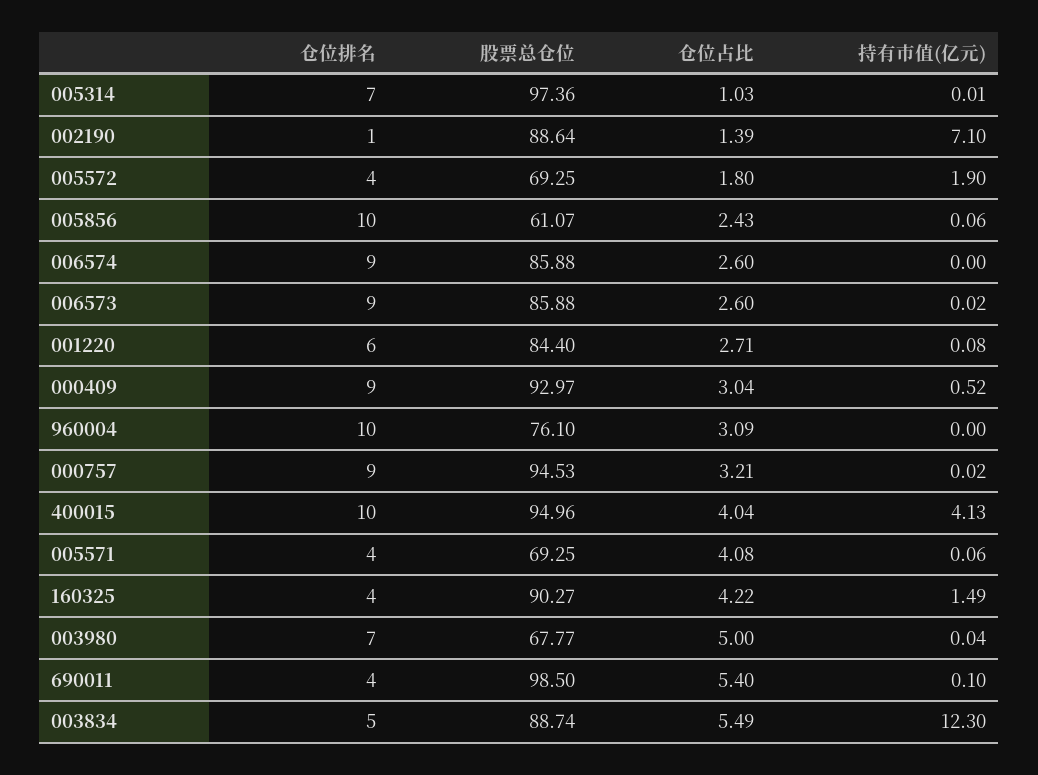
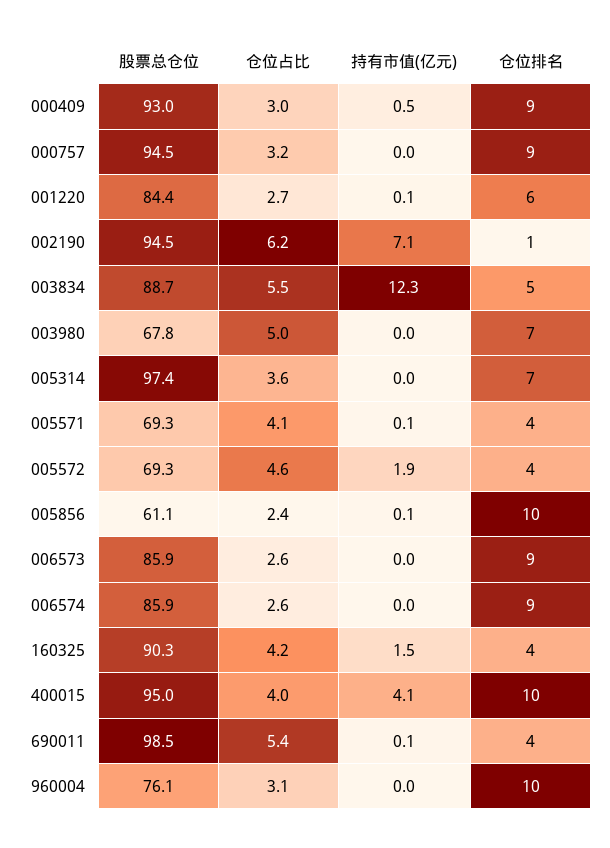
  {
    "仓位排名": {
      "005314": 7,
      "002190": 1,
      "005572": 4,
      "005856": 10,
      "006574": 9,
      "006573": 9,
      "001220": 6,
      "000409": 9,
      "960004": 10,
      "000757": 9,
      "400015": 10,
      "005571": 4,
      "160325": 4,
      "003980": 7,
      "690011": 4,
      "003834": 5
    },
    "股票总仓位": {
      "005314": 97.36,
-     "002190": 88.64,
+     "002190": 94.5,
      "005572": 69.25,
      "005856": 61.07,
      "006574": 85.88,
      "006573": 85.88,
      "001220": 84.4,
      "000409": 92.97,
      "960004": 76.1,
      "000757": 94.53,
      "400015": 94.96,
      "005571": 69.25,
      "160325": 90.27,
      "003980": 67.77,
      "690011": 98.5,
      "003834": 88.74
    },
    "仓位占比": {
-     "005314": 1.03,
+     "005314": 3.6,
-     "002190": 1.39,
+     "002190": 6.2,
-     "005572": 1.8,
+     "005572": 4.6,
      "005856": 2.43,
      "006574": 2.6,
      "006573": 2.6,
      "001220": 2.71,
      "000409": 3.04,
      "960004": 3.09,
      "000757": 3.21,
      "400015": 4.04,
      "005571": 4.08,
      "160325": 4.22,
      "003980": 5,
      "690011": 5.4,
      "003834": 5.49
    },
    "持有市值(亿元)": {
      "005314": 0.01,
      "002190": 7.1,
      "005572": 1.9,
      "005856": 0.06,
      "006574": 0,
      "006573": 0.02,
      "001220": 0.08,
      "000409": 0.52,
      "960004": 0,
      "000757": 0.02,
      "400015": 4.13,
      "005571": 0.06,
      "160325": 1.49,
      "003980": 0.04,
      "690011": 0.1,
      "003834": 12.3
    }
  }

